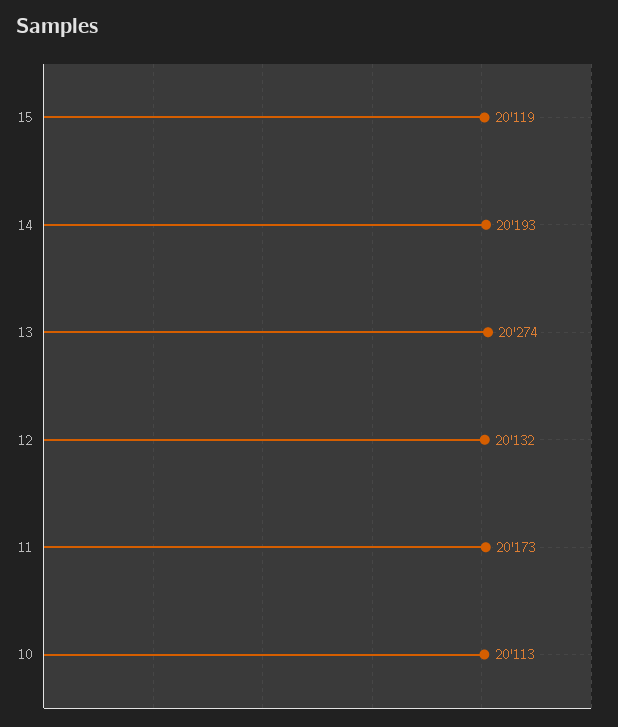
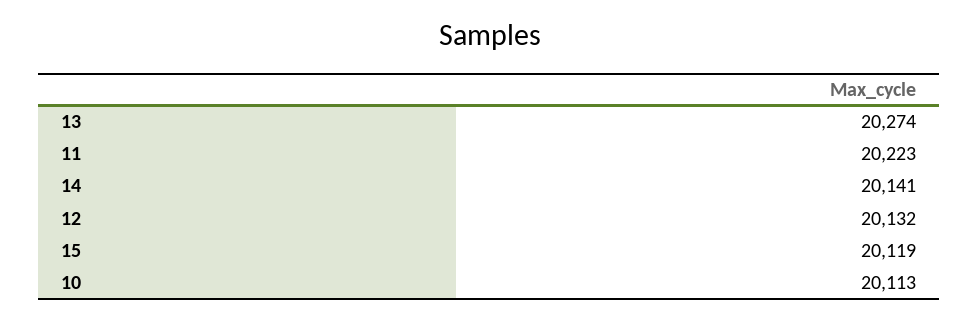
  {
    "15": 20119,
-   "14": 20193,
+   "14": 20141,
    "13": 20274,
    "12": 20132,
-   "11": 20173,
+   "11": 20223,
    "10": 20113
  }

